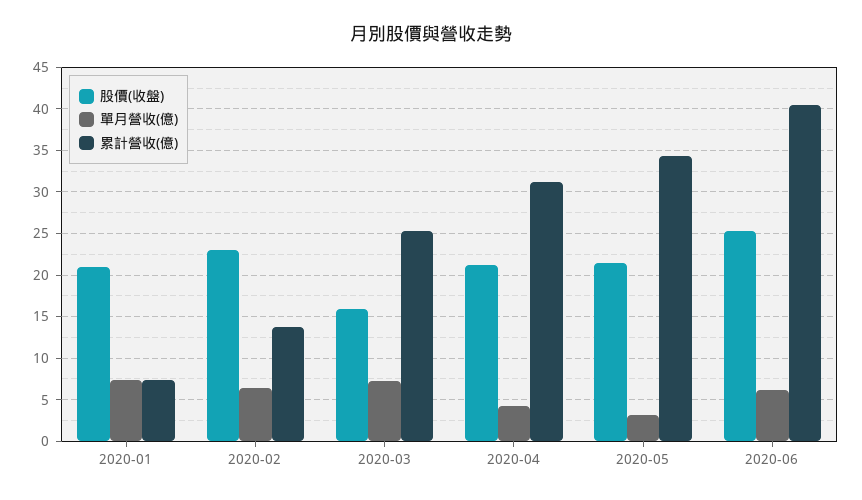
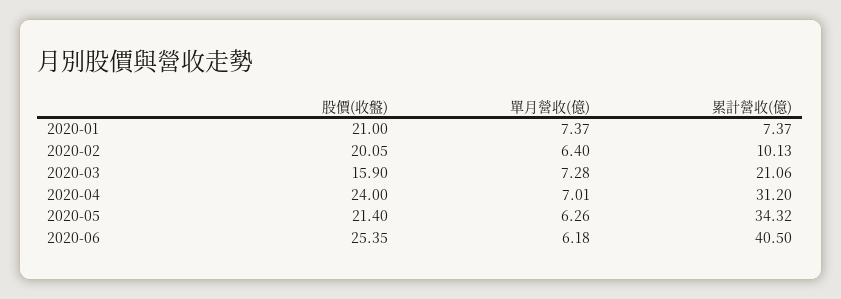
  {
    "股價(收盤)": {
      "2020-01": 21,
-     "2020-02": 23,
+     "2020-02": 20.05,
      "2020-03": 15.9,
-     "2020-04": 21,
+     "2020-04": 24,
      "2020-05": 21.4,
      "2020-06": 25.35
    },
    "單月營收(億)": {
      "2020-01": 7.37,
      "2020-02": 6.4,
      "2020-03": 7.28,
-     "2020-04": 4,
+     "2020-04": 7.01,
-     "2020-05": 3,
+     "2020-05": 6.26,
      "2020-06": 6.18
    },
    "累計營收(億)": {
      "2020-01": 7.37,
-     "2020-02": 14,
+     "2020-02": 10.13,
-     "2020-03": 25,
+     "2020-03": 21.06,
      "2020-04": 31.2,
      "2020-05": 34.32,
      "2020-06": 40.5
    }
  }

